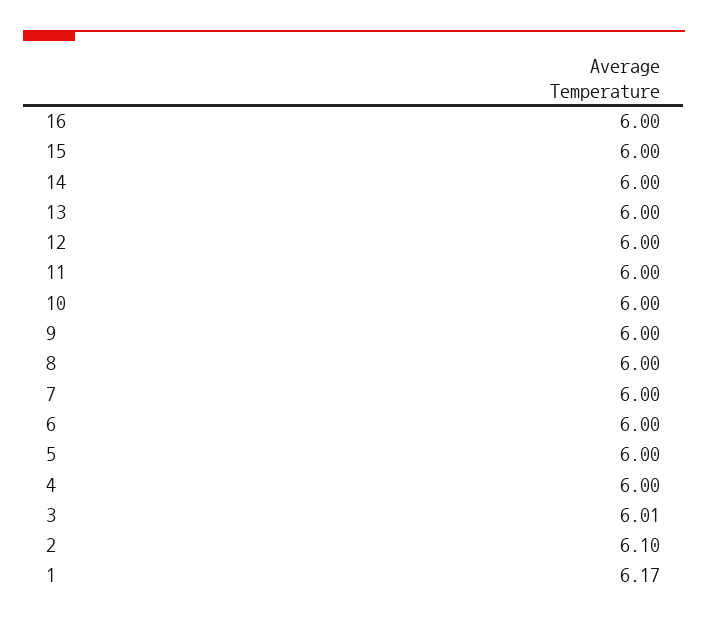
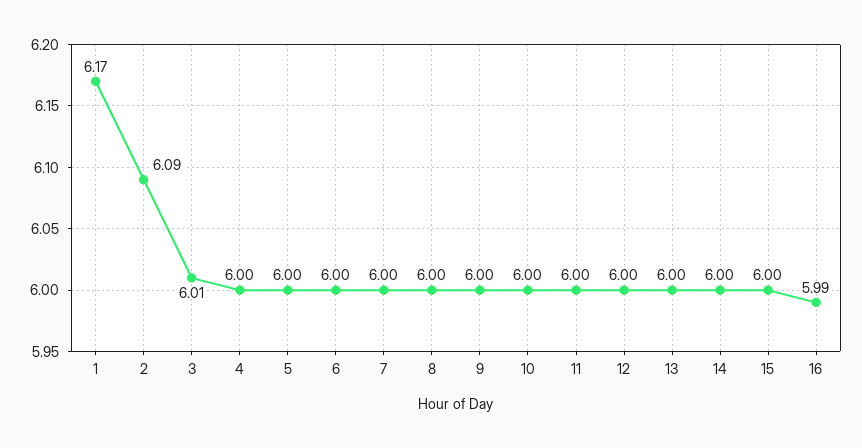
  {
-   "16": 6,
+   "16": 5.99,
    "15": 6,
    "14": 6,
    "13": 6,
    "12": 6,
    "11": 6,
    "10": 6,
    "9": 6,
    "8": 6,
    "7": 6,
    "6": 6,
    "5": 6,
    "4": 6,
    "3": 6.01,
-   "2": 6.1,
+   "2": 6.09,
    "1": 6.17
  }

